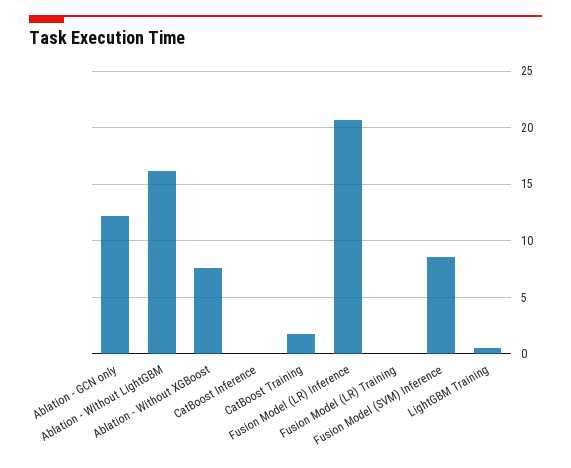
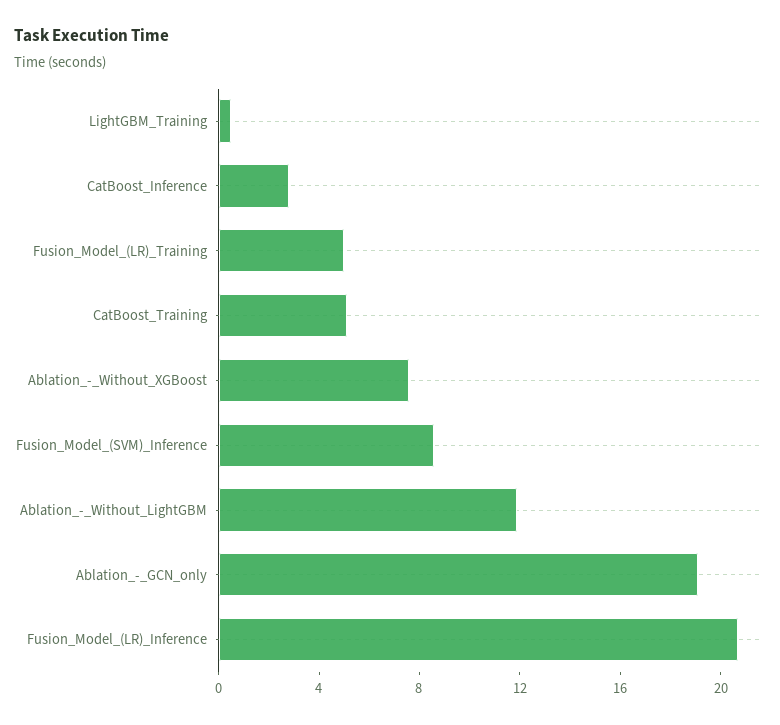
  {
-   "Ablation - GCN only": 12,
+   "Ablation - GCN only": 19,
-   "Ablation - Without LightGBM": 16,
+   "Ablation - Without LightGBM": 12,
    "Ablation - Without XGBoost": 8,
-   "CatBoost Inference": 0,
+   "CatBoost Inference": 3,
-   "CatBoost Training": 2,
+   "CatBoost Training": 5,
    "Fusion Model (LR) Inference": 21,
-   "Fusion Model (LR) Training": 0,
+   "Fusion Model (LR) Training": 5,
    "Fusion Model (SVM) Inference": 9,
    "LightGBM Training": 1
  }

